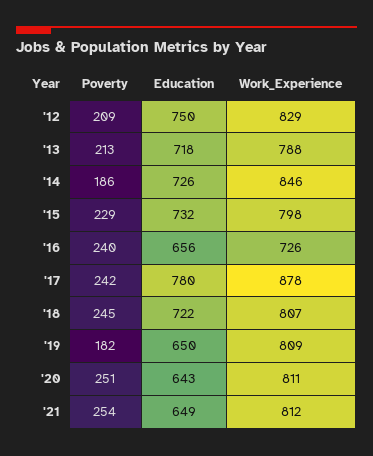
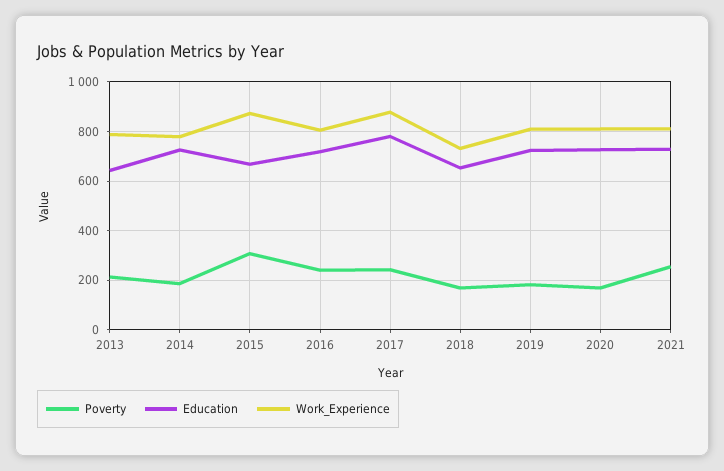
  {
    "Poverty": {
-     "'12": 209,
      "'13": 213,
      "'14": 186,
-     "'15": 229,
+     "'15": 300,
      "'16": 240,
      "'17": 242,
-     "'18": 245,
+     "'18": 175,
      "'19": 182,
-     "'20": 251,
+     "'20": 175,
      "'21": 254
    },
    "Education": {
-     "'12": 750,
-     "'13": 718,
+     "'13": 650,
      "'14": 726,
-     "'15": 732,
+     "'15": 675,
-     "'16": 656,
+     "'16": 725,
      "'17": 780,
-     "'18": 722,
+     "'18": 650,
-     "'19": 650,
+     "'19": 725,
-     "'20": 643,
+     "'20": 725,
-     "'21": 649
+     "'21": 725
    },
    "Work_Experience": {
-     "'12": 829,
      "'13": 788,
-     "'14": 846,
+     "'14": 775,
-     "'15": 798,
+     "'15": 875,
-     "'16": 726,
+     "'16": 800,
      "'17": 878,
-     "'18": 807,
+     "'18": 725,
      "'19": 809,
      "'20": 811,
      "'21": 812
    }
  }

